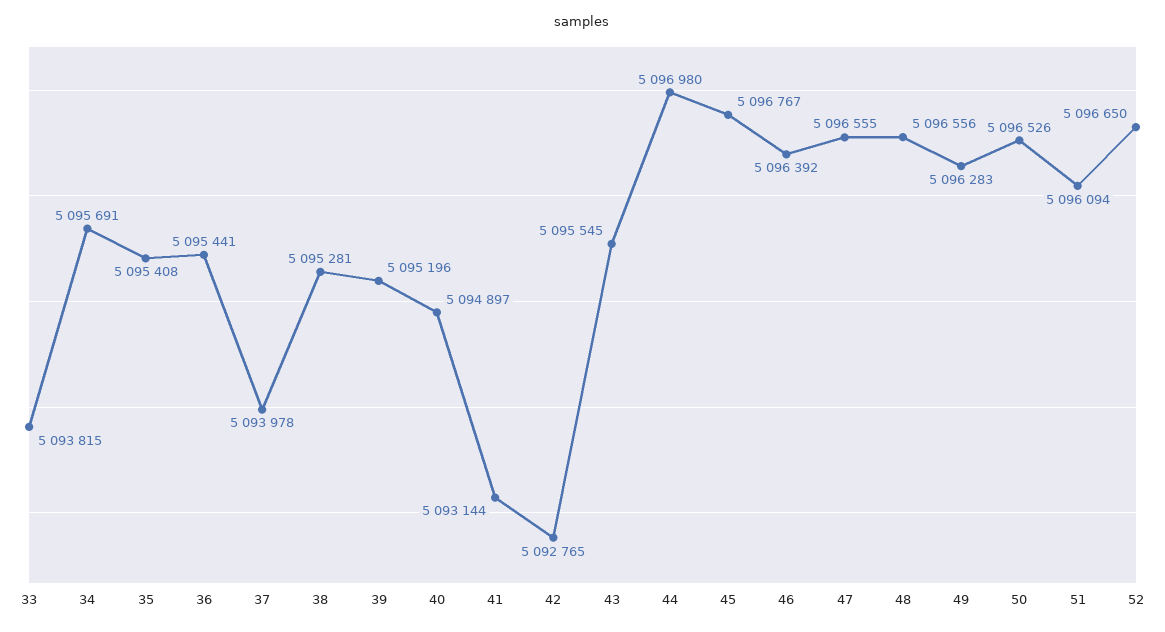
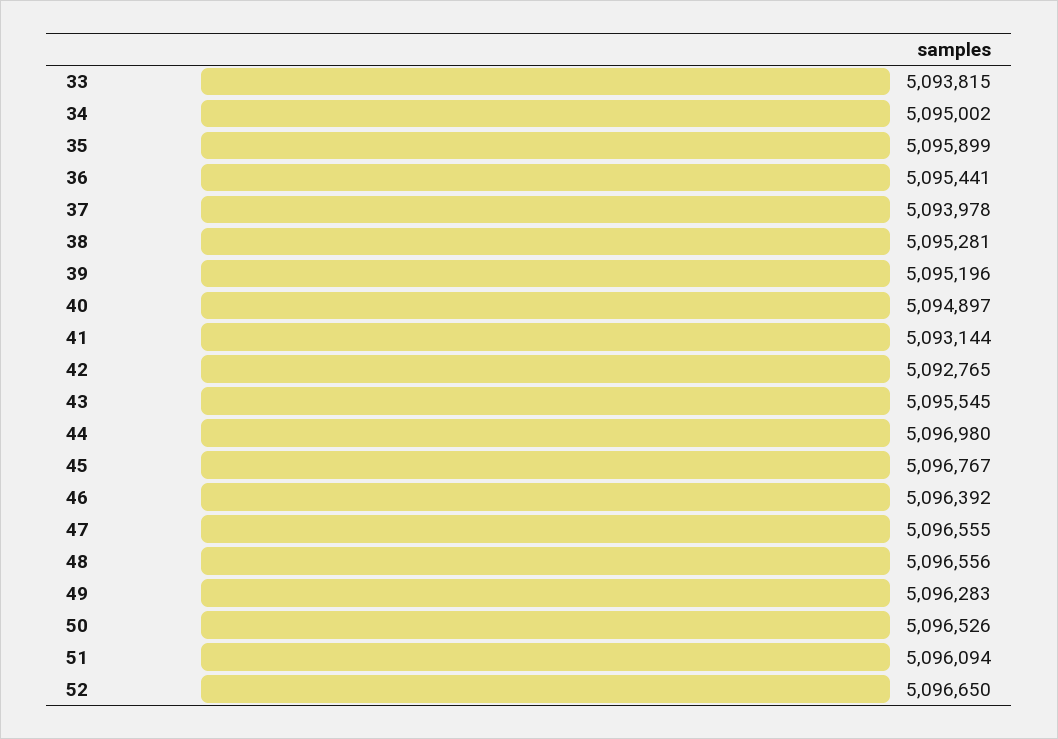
  {
    "33": 5093815,
-   "34": 5095691,
+   "34": 5095002,
-   "35": 5095408,
+   "35": 5095899,
    "36": 5095441,
    "37": 5093978,
    "38": 5095281,
    "39": 5095196,
    "40": 5094897,
    "41": 5093144,
    "42": 5092765,
    "43": 5095545,
    "44": 5096980,
    "45": 5096767,
    "46": 5096392,
    "47": 5096555,
    "48": 5096556,
    "49": 5096283,
    "50": 5096526,
    "51": 5096094,
    "52": 5096650
  }

